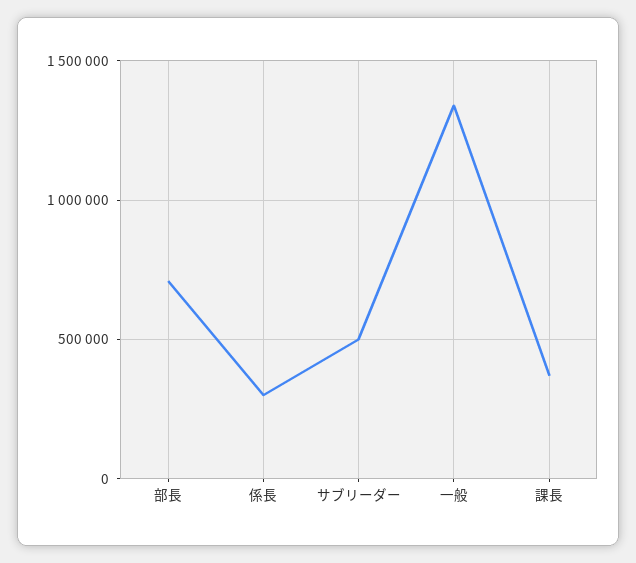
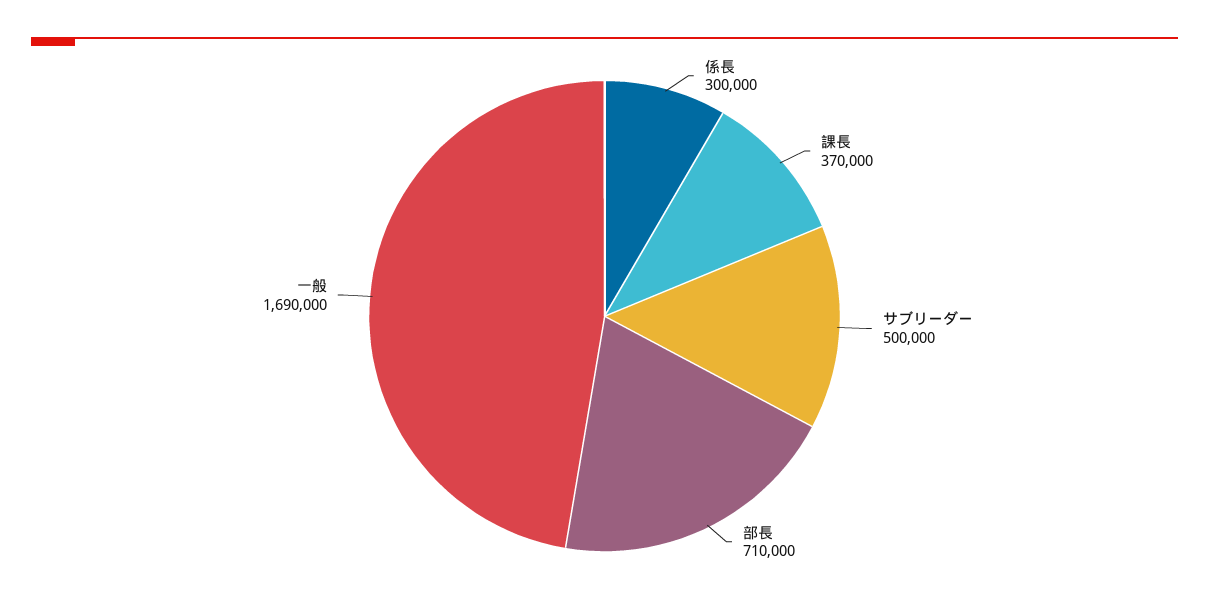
  {
    "部長": 710000,
    "係長": 300000,
    "サブリーダー": 500000,
-   "一般": 1350000,
+   "一般": 1690000,
    "課長": 370000
  }

